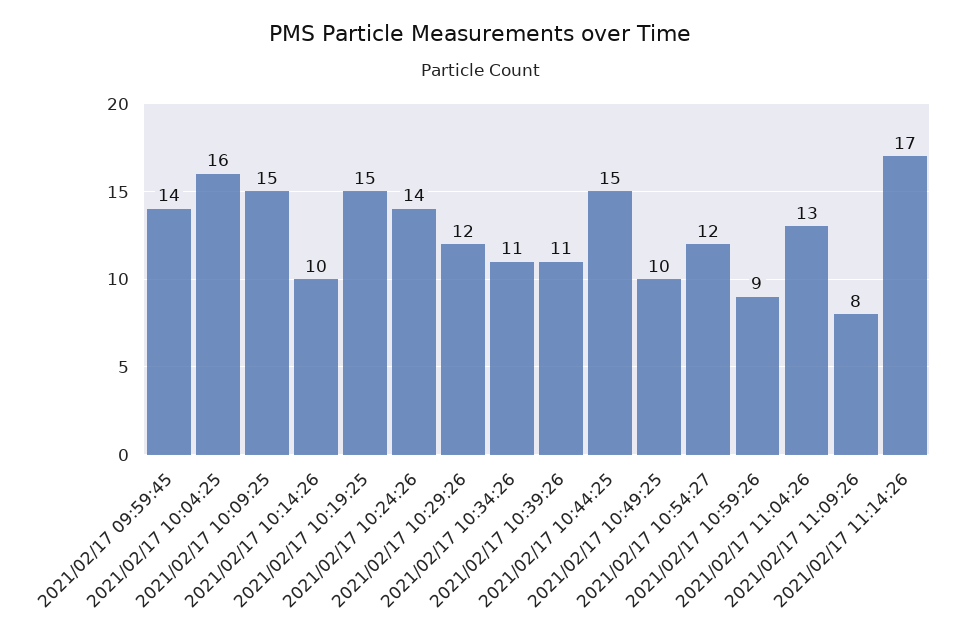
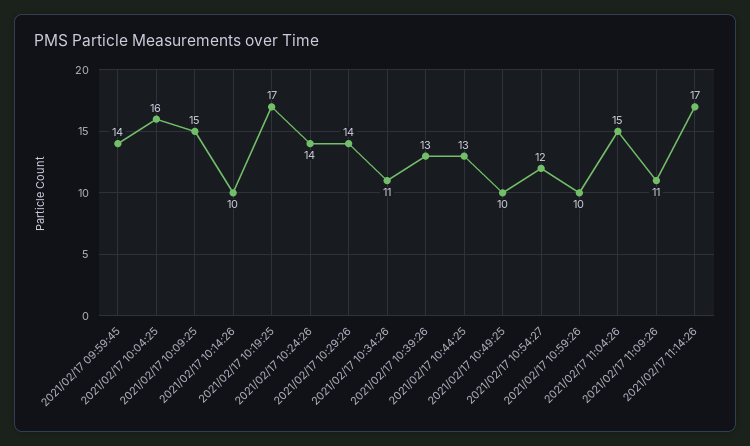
  {
    "2021/02/17 09:59:45": 14,
    "2021/02/17 10:04:25": 16,
    "2021/02/17 10:09:25": 15,
    "2021/02/17 10:14:26": 10,
-   "2021/02/17 10:19:25": 15,
+   "2021/02/17 10:19:25": 17,
    "2021/02/17 10:24:26": 14,
-   "2021/02/17 10:29:26": 12,
+   "2021/02/17 10:29:26": 14,
    "2021/02/17 10:34:26": 11,
-   "2021/02/17 10:39:26": 11,
+   "2021/02/17 10:39:26": 13,
-   "2021/02/17 10:44:25": 15,
+   "2021/02/17 10:44:25": 13,
    "2021/02/17 10:49:25": 10,
    "2021/02/17 10:54:27": 12,
-   "2021/02/17 10:59:26": 9,
+   "2021/02/17 10:59:26": 10,
-   "2021/02/17 11:04:26": 13,
+   "2021/02/17 11:04:26": 15,
-   "2021/02/17 11:09:26": 8,
+   "2021/02/17 11:09:26": 11,
    "2021/02/17 11:14:26": 17
  }

